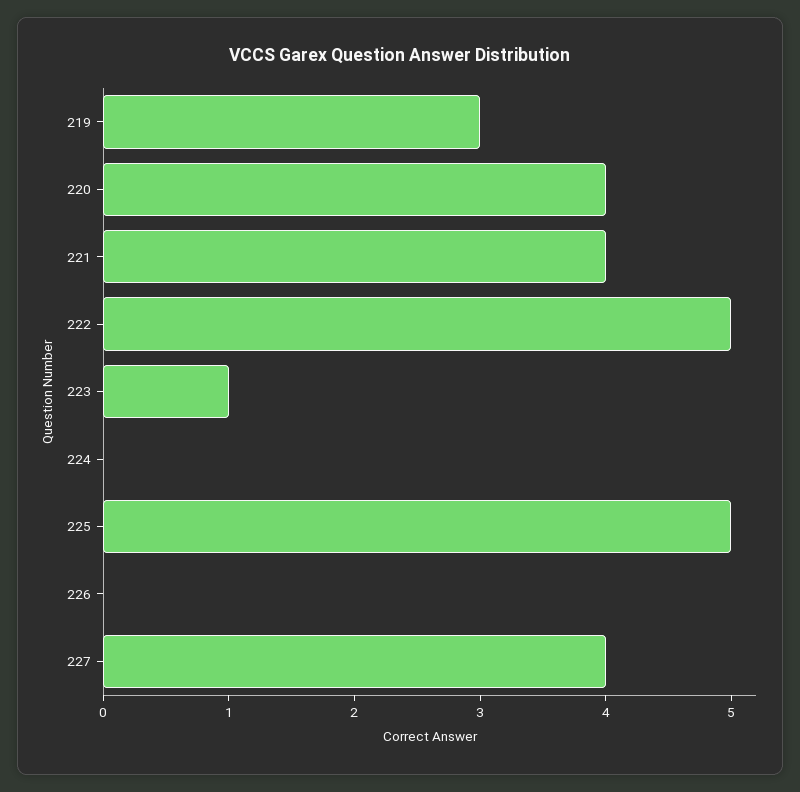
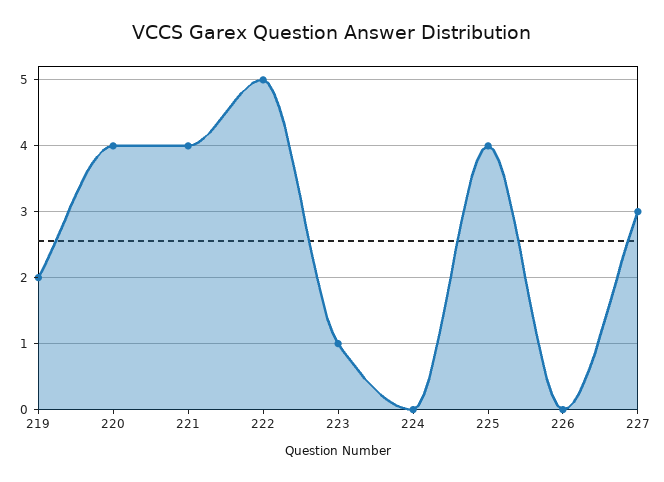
  {
-   "219": 3,
+   "219": 2,
    "220": 4,
    "221": 4,
    "222": 5,
    "223": 1,
    "224": 0,
-   "225": 5,
+   "225": 4,
    "226": 0,
-   "227": 4
+   "227": 3
  }

